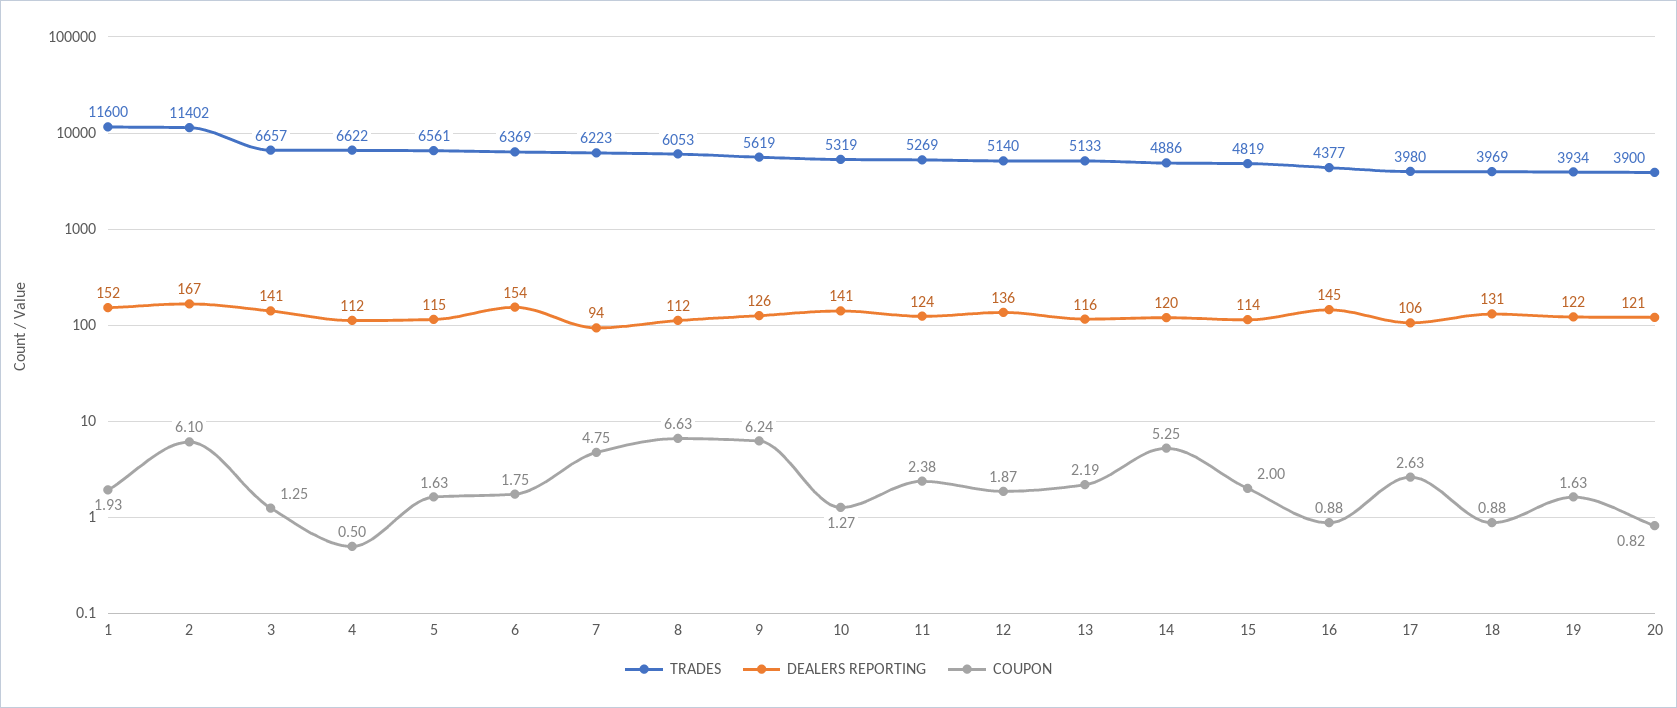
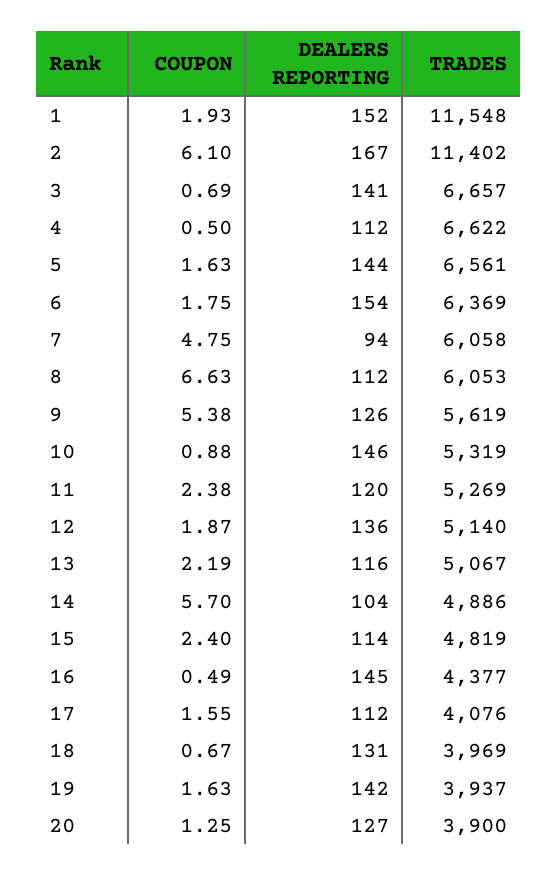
  {
    "TRADES": {
-     "1": 11600,
+     "1": 11548,
      "2": 11402,
      "3": 6657,
      "4": 6622,
      "5": 6561,
      "6": 6369,
-     "7": 6223,
+     "7": 6058,
      "8": 6053,
      "9": 5619,
      "10": 5319,
      "11": 5269,
      "12": 5140,
-     "13": 5133,
+     "13": 5067,
      "14": 4886,
      "15": 4819,
      "16": 4377,
-     "17": 3980,
+     "17": 4076,
      "18": 3969,
-     "19": 3934,
+     "19": 3937,
      "20": 3900
    },
    "DEALERS REPORTING": {
      "1": 152,
      "2": 167,
      "3": 141,
      "4": 112,
-     "5": 115,
+     "5": 144,
      "6": 154,
      "7": 94,
      "8": 112,
      "9": 126,
-     "10": 141,
+     "10": 146,
-     "11": 124,
+     "11": 120,
      "12": 136,
      "13": 116,
-     "14": 120,
+     "14": 104,
      "15": 114,
      "16": 145,
-     "17": 106,
+     "17": 112,
      "18": 131,
-     "19": 122,
+     "19": 142,
-     "20": 121
+     "20": 127
    },
    "COUPON": {
      "1": 1.93,
      "2": 6.1,
-     "3": 1.25,
+     "3": 0.69,
      "4": 0.5,
      "5": 1.63,
      "6": 1.75,
      "7": 4.75,
      "8": 6.63,
-     "9": 6.24,
+     "9": 5.38,
-     "10": 1.27,
+     "10": 0.88,
      "11": 2.38,
      "12": 1.87,
      "13": 2.19,
-     "14": 5.25,
+     "14": 5.7,
-     "15": 2,
+     "15": 2.4,
-     "16": 0.88,
+     "16": 0.49,
-     "17": 2.63,
+     "17": 1.55,
-     "18": 0.88,
+     "18": 0.67,
      "19": 1.63,
-     "20": 0.82
+     "20": 1.25
    }
  }

